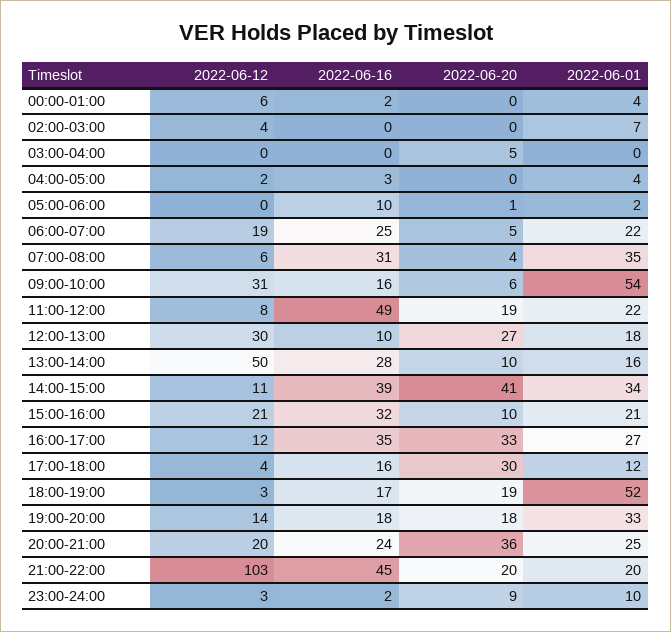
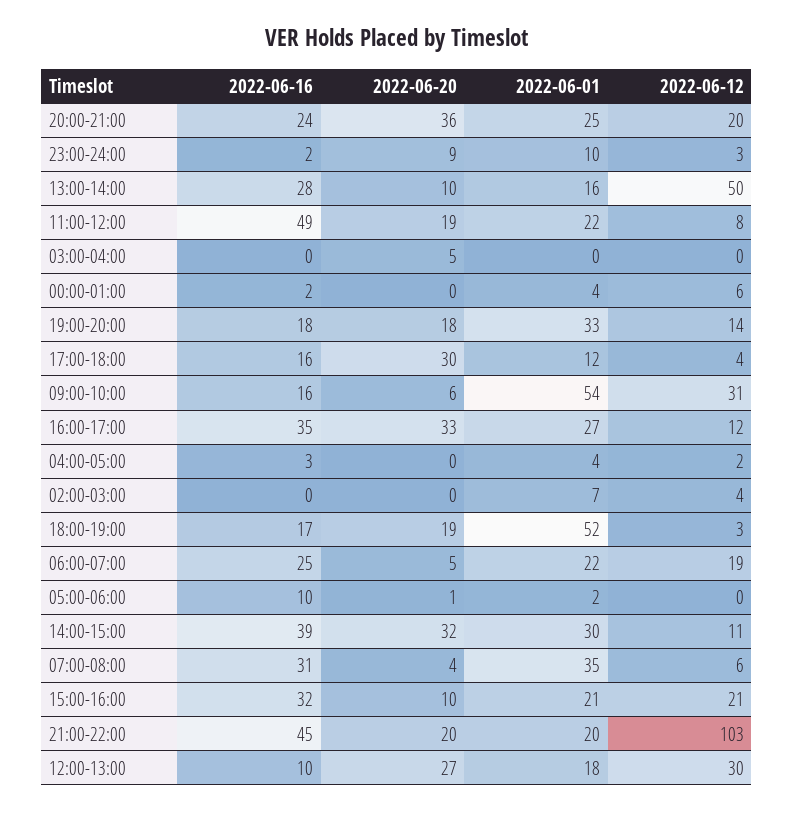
  {
    "2022-06-12": {
      "00:00-01:00": 6,
      "02:00-03:00": 4,
      "03:00-04:00": 0,
      "04:00-05:00": 2,
      "05:00-06:00": 0,
      "06:00-07:00": 19,
      "07:00-08:00": 6,
      "09:00-10:00": 31,
      "11:00-12:00": 8,
      "12:00-13:00": 30,
      "13:00-14:00": 50,
      "14:00-15:00": 11,
      "15:00-16:00": 21,
      "16:00-17:00": 12,
      "17:00-18:00": 4,
      "18:00-19:00": 3,
      "19:00-20:00": 14,
      "20:00-21:00": 20,
      "21:00-22:00": 103,
      "23:00-24:00": 3
    },
    "2022-06-16": {
      "00:00-01:00": 2,
      "02:00-03:00": 0,
      "03:00-04:00": 0,
      "04:00-05:00": 3,
      "05:00-06:00": 10,
      "06:00-07:00": 25,
      "07:00-08:00": 31,
      "09:00-10:00": 16,
      "11:00-12:00": 49,
      "12:00-13:00": 10,
      "13:00-14:00": 28,
      "14:00-15:00": 39,
      "15:00-16:00": 32,
      "16:00-17:00": 35,
      "17:00-18:00": 16,
      "18:00-19:00": 17,
      "19:00-20:00": 18,
      "20:00-21:00": 24,
      "21:00-22:00": 45,
      "23:00-24:00": 2
    },
    "2022-06-20": {
      "00:00-01:00": 0,
      "02:00-03:00": 0,
      "03:00-04:00": 5,
      "04:00-05:00": 0,
      "05:00-06:00": 1,
      "06:00-07:00": 5,
      "07:00-08:00": 4,
      "09:00-10:00": 6,
      "11:00-12:00": 19,
      "12:00-13:00": 27,
      "13:00-14:00": 10,
-     "14:00-15:00": 41,
+     "14:00-15:00": 32,
      "15:00-16:00": 10,
      "16:00-17:00": 33,
      "17:00-18:00": 30,
      "18:00-19:00": 19,
      "19:00-20:00": 18,
      "20:00-21:00": 36,
      "21:00-22:00": 20,
      "23:00-24:00": 9
    },
    "2022-06-01": {
      "00:00-01:00": 4,
      "02:00-03:00": 7,
      "03:00-04:00": 0,
      "04:00-05:00": 4,
      "05:00-06:00": 2,
      "06:00-07:00": 22,
      "07:00-08:00": 35,
      "09:00-10:00": 54,
      "11:00-12:00": 22,
      "12:00-13:00": 18,
      "13:00-14:00": 16,
-     "14:00-15:00": 34,
+     "14:00-15:00": 30,
      "15:00-16:00": 21,
      "16:00-17:00": 27,
      "17:00-18:00": 12,
      "18:00-19:00": 52,
      "19:00-20:00": 33,
      "20:00-21:00": 25,
      "21:00-22:00": 20,
      "23:00-24:00": 10
    }
  }

